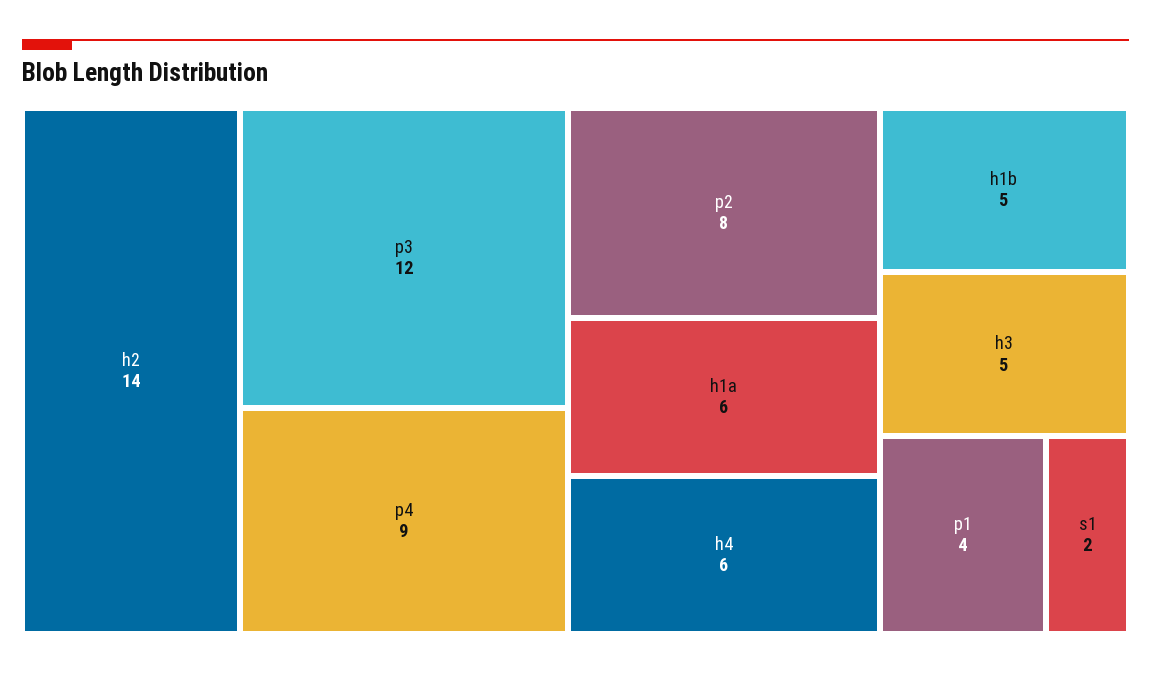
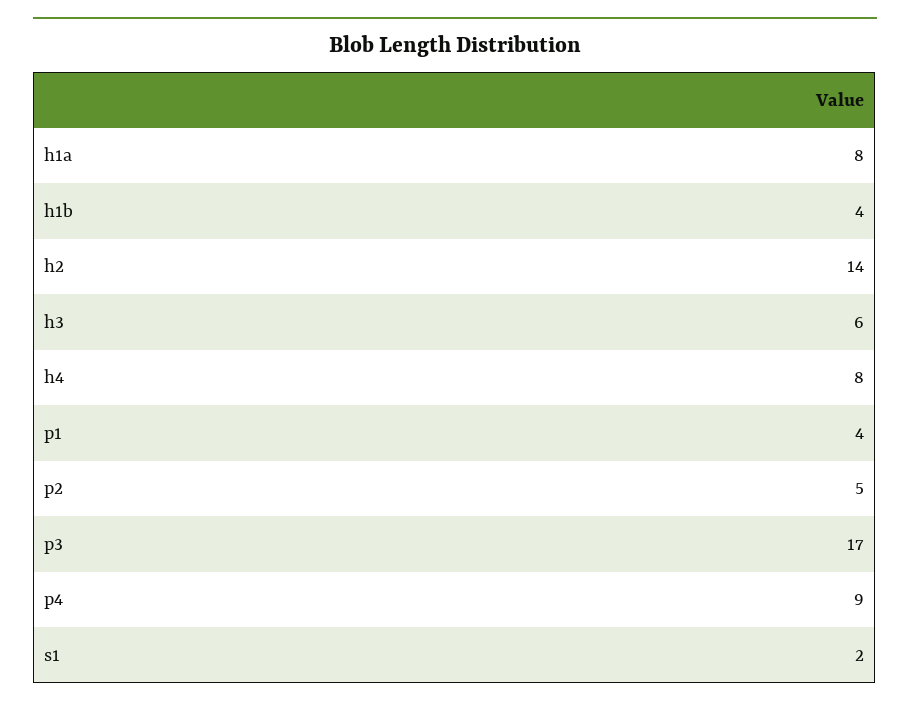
  {
    "h2": 14,
-   "p3": 12,
+   "p3": 17,
    "p4": 9,
-   "p2": 8,
+   "p2": 5,
-   "h1a": 6,
+   "h1a": 8,
-   "h4": 6,
+   "h4": 8,
-   "h1b": 5,
+   "h1b": 4,
-   "h3": 5,
+   "h3": 6,
    "p1": 4,
    "s1": 2
  }

